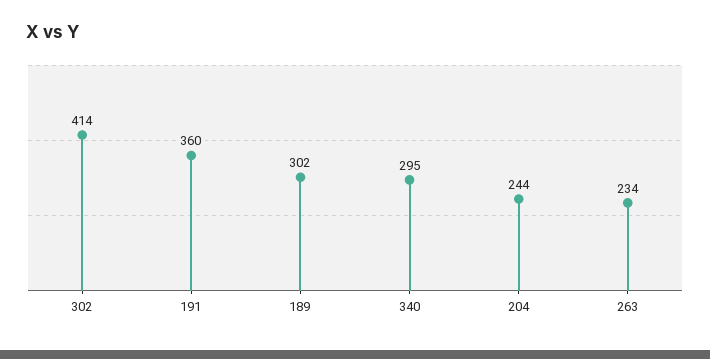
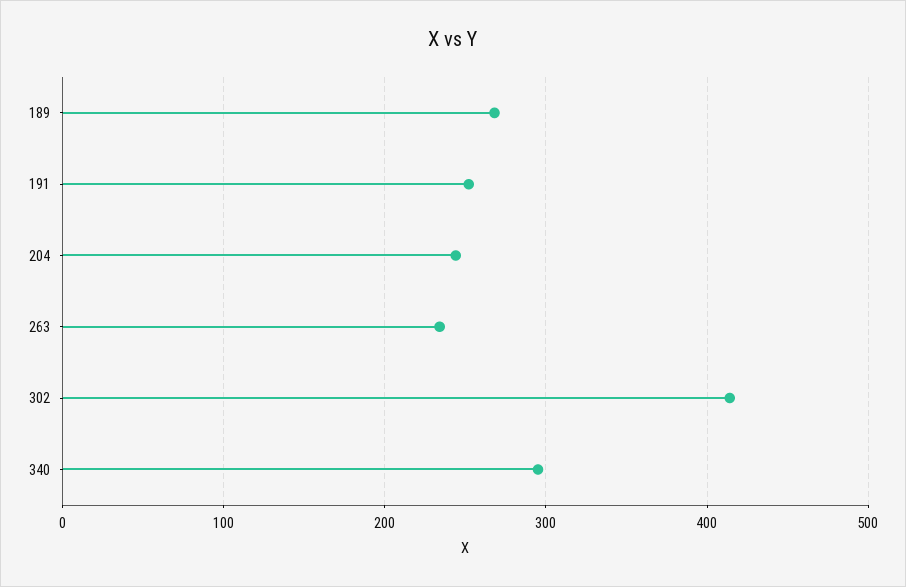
  {
    "302": 414,
-   "191": 360,
+   "191": 250,
-   "189": 302,
+   "189": 270,
    "340": 295,
    "204": 244,
    "263": 234
  }

